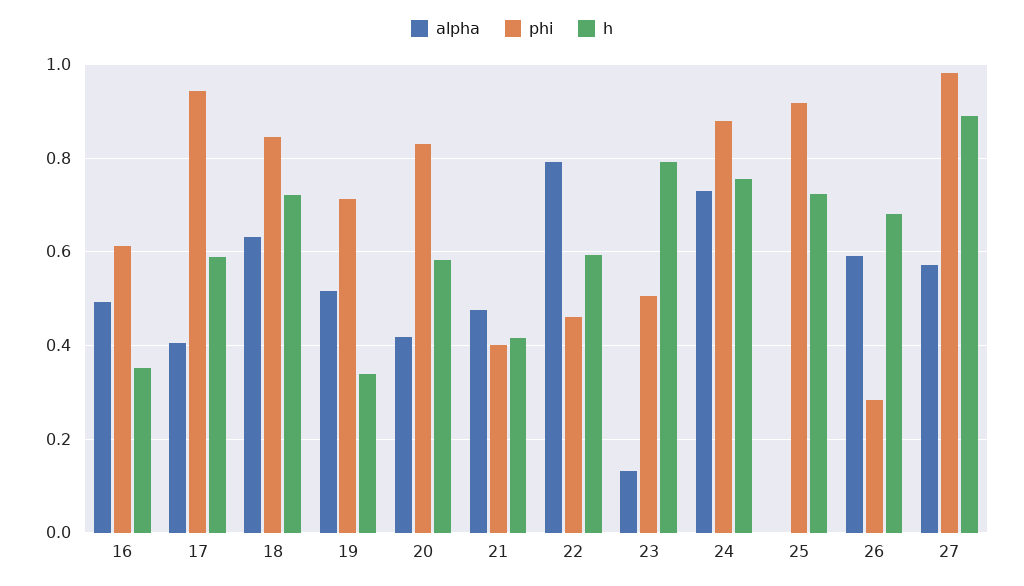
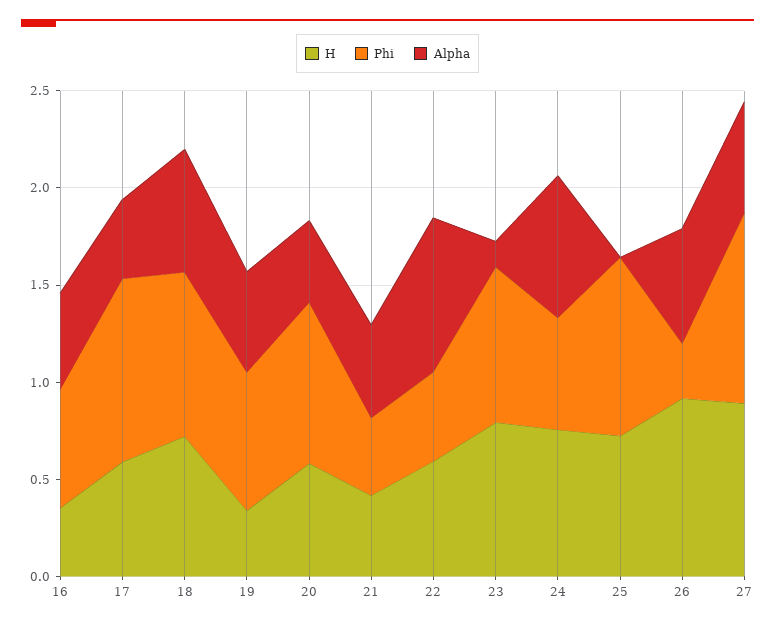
  {
    "alpha": {
      "16": 0.5,
      "17": 0.4,
      "18": 0.64,
      "19": 0.52,
      "20": 0.42,
      "21": 0.48,
      "22": 0.8,
      "23": 0.14,
      "24": 0.74,
      "25": 0,
      "26": 0.6,
      "27": 0.58
    },
    "phi": {
      "16": 0.62,
      "17": 0.94,
      "18": 0.84,
      "19": 0.72,
      "20": 0.84,
      "21": 0.4,
      "22": 0.46,
-     "23": 0.5,
+     "23": 0.8,
-     "24": 0.88,
+     "24": 0.6,
      "25": 0.92,
      "26": 0.28,
      "27": 0.98
    },
    "h": {
      "16": 0.36,
      "17": 0.58,
      "18": 0.72,
      "19": 0.34,
      "20": 0.58,
      "21": 0.42,
      "22": 0.6,
      "23": 0.8,
      "24": 0.76,
      "25": 0.72,
-     "26": 0.68,
+     "26": 0.9,
      "27": 0.9
    }
  }

